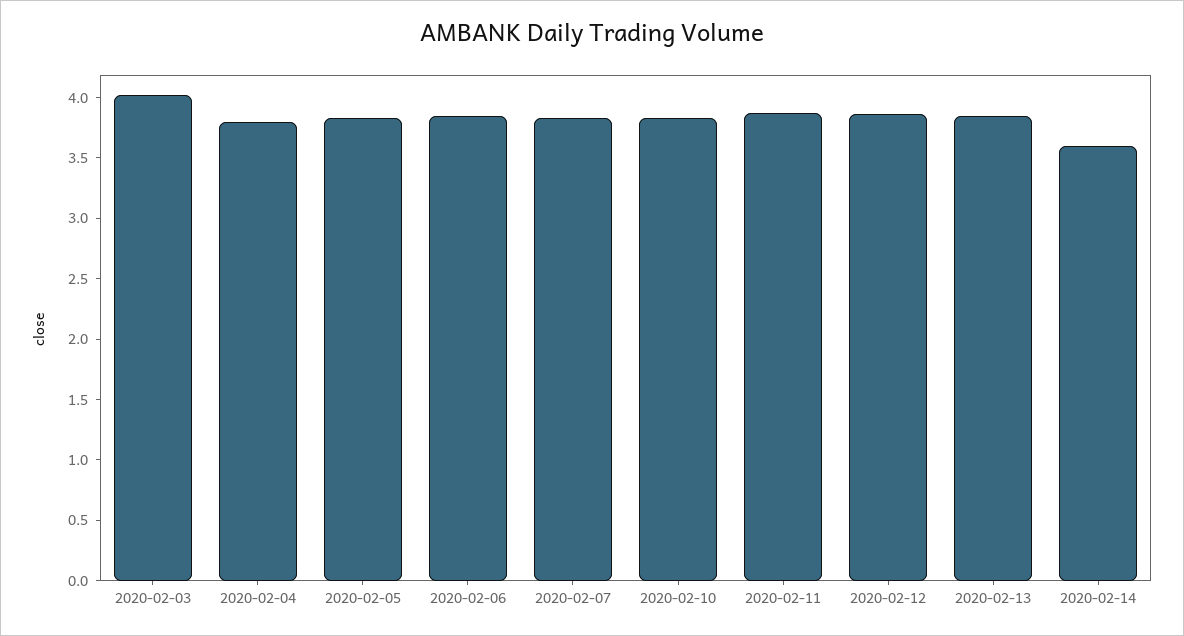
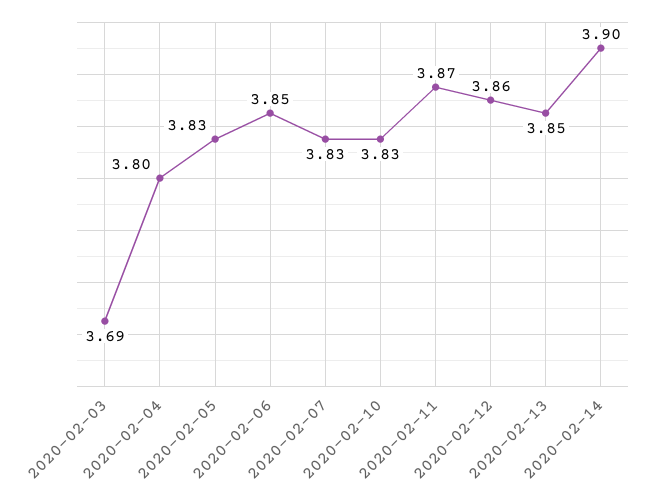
  {
-   "2020-02-03": 4,
+   "2020-02-03": 3.69,
    "2020-02-04": 3.8,
    "2020-02-05": 3.83,
    "2020-02-06": 3.85,
    "2020-02-07": 3.83,
    "2020-02-10": 3.83,
    "2020-02-11": 3.87,
    "2020-02-12": 3.86,
    "2020-02-13": 3.85,
-   "2020-02-14": 3.6
+   "2020-02-14": 3.9
  }

